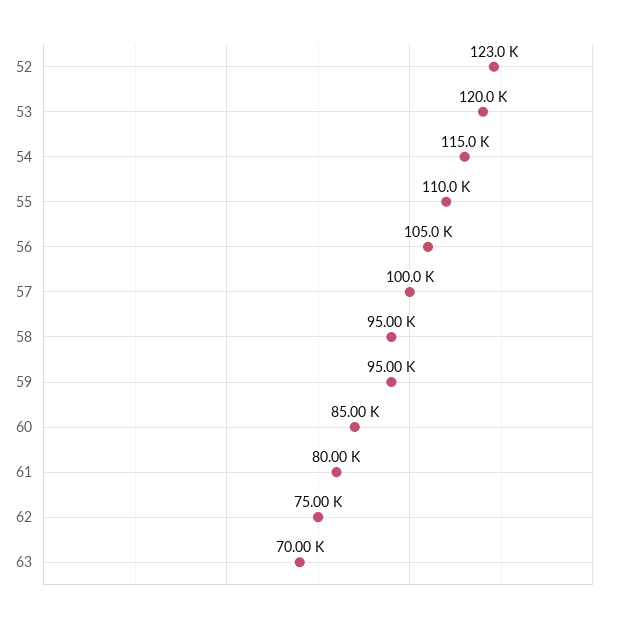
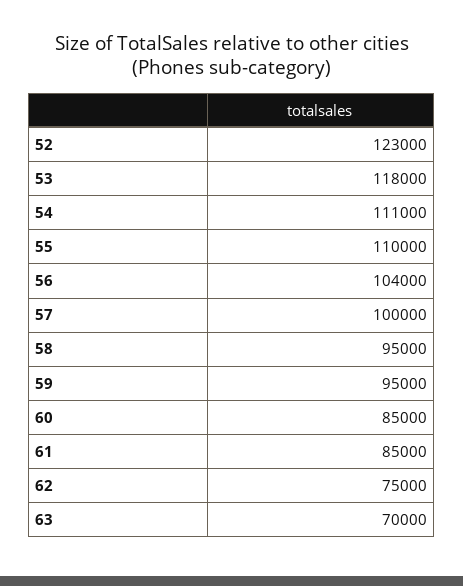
  {
    "52": 123000,
-   "53": 120000,
+   "53": 118000,
-   "54": 115000,
+   "54": 111000,
    "55": 110000,
-   "56": 105000,
+   "56": 104000,
    "57": 100000,
    "58": 95000,
    "59": 95000,
    "60": 85000,
-   "61": 80000,
+   "61": 85000,
    "62": 75000,
    "63": 70000
  }

